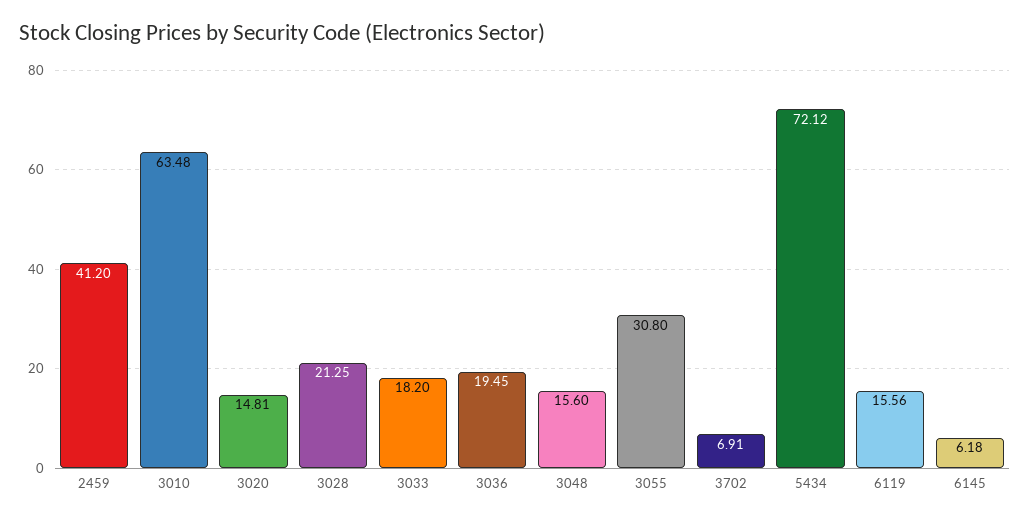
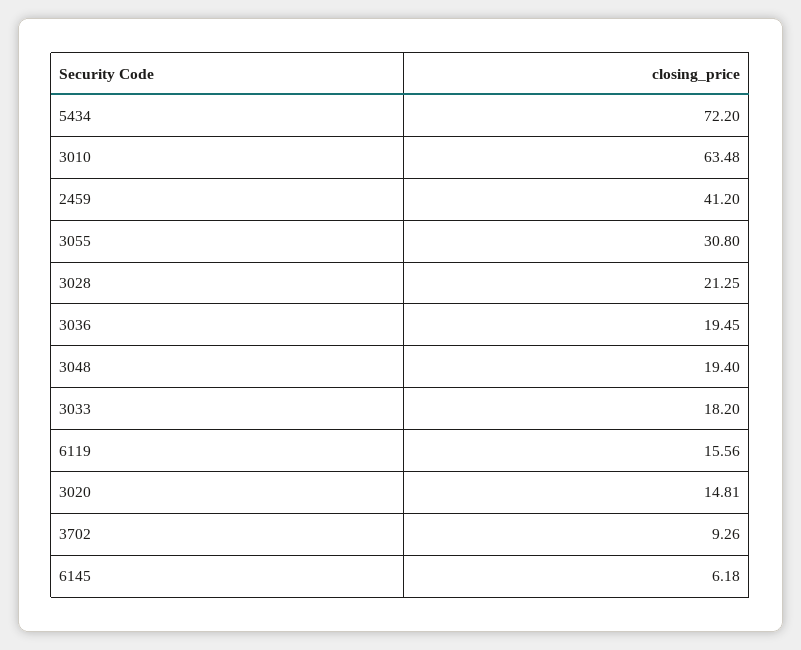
  {
    "2459": 41.2,
    "3010": 63.48,
    "3020": 14.81,
    "3028": 21.25,
    "3033": 18.2,
    "3036": 19.45,
-   "3048": 15.6,
+   "3048": 19.4,
    "3055": 30.8,
-   "3702": 6.91,
+   "3702": 9.26,
-   "5434": 72.12,
+   "5434": 72.2,
    "6119": 15.56,
    "6145": 6.18
  }

